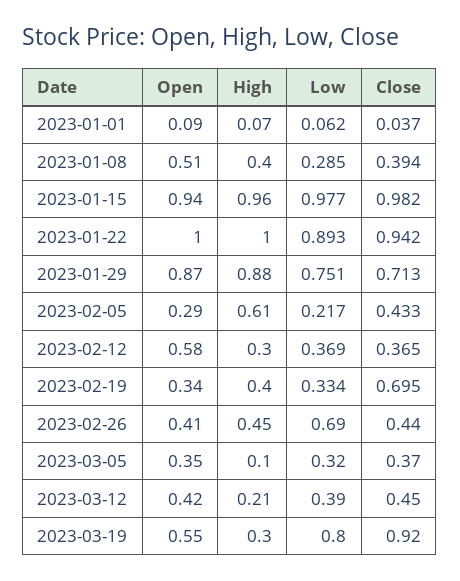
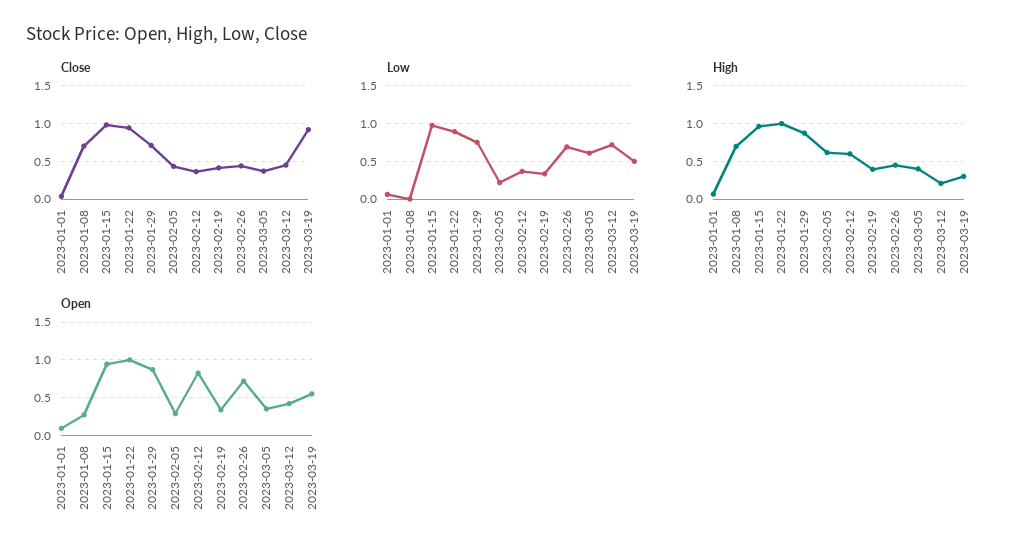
  {
    "Open": {
      "2023-01-01": 0.09,
-     "2023-01-08": 0.51,
+     "2023-01-08": 0.3,
      "2023-01-15": 0.94,
      "2023-01-22": 1,
      "2023-01-29": 0.87,
      "2023-02-05": 0.29,
-     "2023-02-12": 0.58,
+     "2023-02-12": 0.8,
      "2023-02-19": 0.34,
-     "2023-02-26": 0.41,
+     "2023-02-26": 0.7,
      "2023-03-05": 0.35,
      "2023-03-12": 0.42,
      "2023-03-19": 0.55
    },
    "High": {
      "2023-01-01": 0.07,
-     "2023-01-08": 0.4,
+     "2023-01-08": 0.7,
      "2023-01-15": 0.96,
      "2023-01-22": 1,
      "2023-01-29": 0.88,
      "2023-02-05": 0.61,
-     "2023-02-12": 0.3,
+     "2023-02-12": 0.6,
      "2023-02-19": 0.4,
      "2023-02-26": 0.45,
-     "2023-03-05": 0.1,
+     "2023-03-05": 0.4,
      "2023-03-12": 0.21,
      "2023-03-19": 0.3
    },
    "Low": {
      "2023-01-01": 0.062,
-     "2023-01-08": 0.285,
+     "2023-01-08": 0,
      "2023-01-15": 0.977,
      "2023-01-22": 0.893,
      "2023-01-29": 0.751,
      "2023-02-05": 0.217,
      "2023-02-12": 0.369,
      "2023-02-19": 0.334,
      "2023-02-26": 0.69,
-     "2023-03-05": 0.32,
+     "2023-03-05": 0.6,
-     "2023-03-12": 0.39,
+     "2023-03-12": 0.7,
-     "2023-03-19": 0.8
+     "2023-03-19": 0.5
    },
    "Close": {
      "2023-01-01": 0.037,
-     "2023-01-08": 0.394,
+     "2023-01-08": 0.7,
      "2023-01-15": 0.982,
      "2023-01-22": 0.942,
      "2023-01-29": 0.713,
      "2023-02-05": 0.433,
      "2023-02-12": 0.365,
-     "2023-02-19": 0.695,
+     "2023-02-19": 0.4,
      "2023-02-26": 0.44,
      "2023-03-05": 0.37,
      "2023-03-12": 0.45,
      "2023-03-19": 0.92
    }
  }

